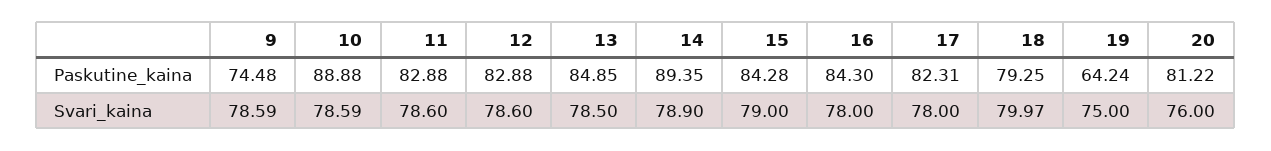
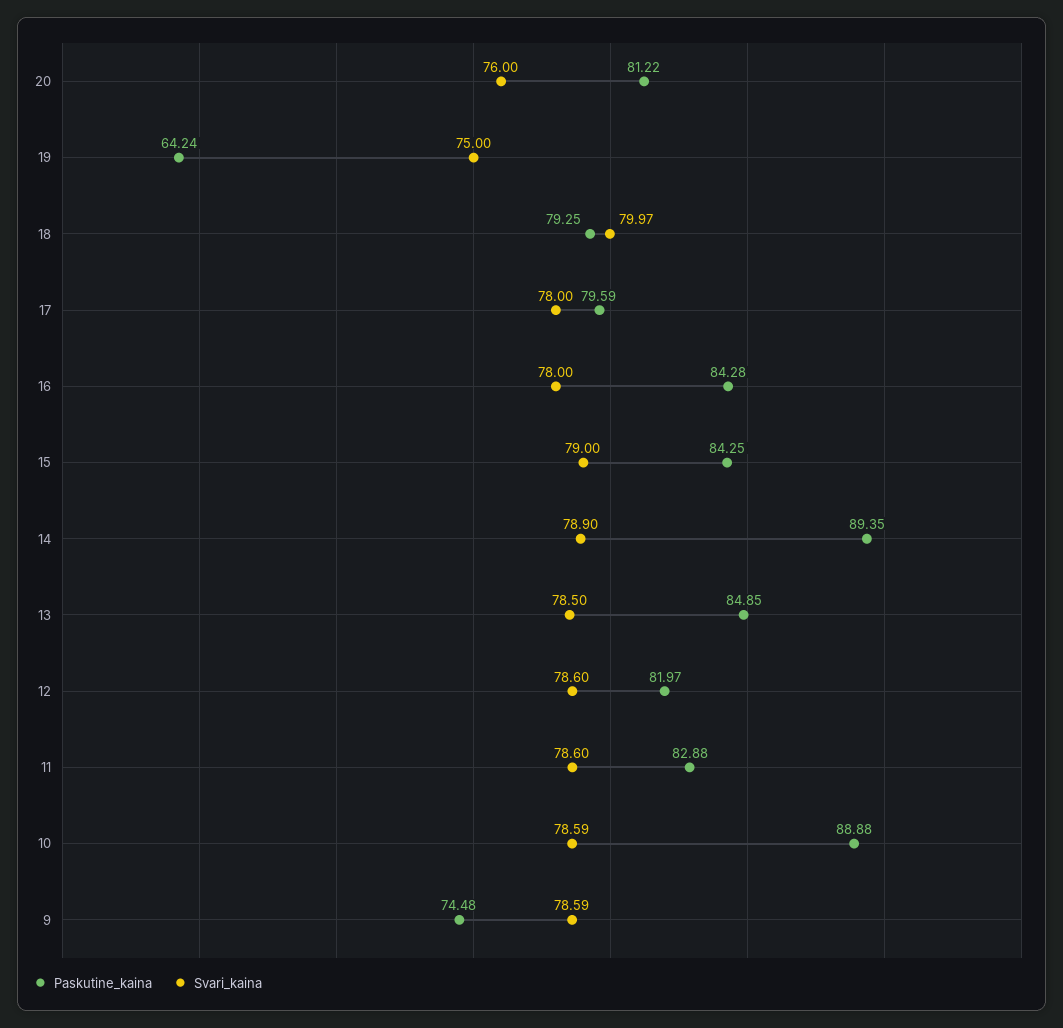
  {
    "Paskutine_kaina": {
      "9": 74.48,
      "10": 88.88,
      "11": 82.88,
-     "12": 82.88,
+     "12": 81.97,
      "13": 84.85,
      "14": 89.35,
-     "15": 84.28,
+     "15": 84.25,
-     "16": 84.3,
+     "16": 84.28,
-     "17": 82.31,
+     "17": 79.59,
      "18": 79.25,
      "19": 64.24,
      "20": 81.22
    },
    "Svari_kaina": {
      "9": 78.59,
      "10": 78.59,
      "11": 78.6,
      "12": 78.6,
      "13": 78.5,
      "14": 78.9,
      "15": 79,
      "16": 78,
      "17": 78,
      "18": 79.97,
      "19": 75,
      "20": 76
    }
  }

